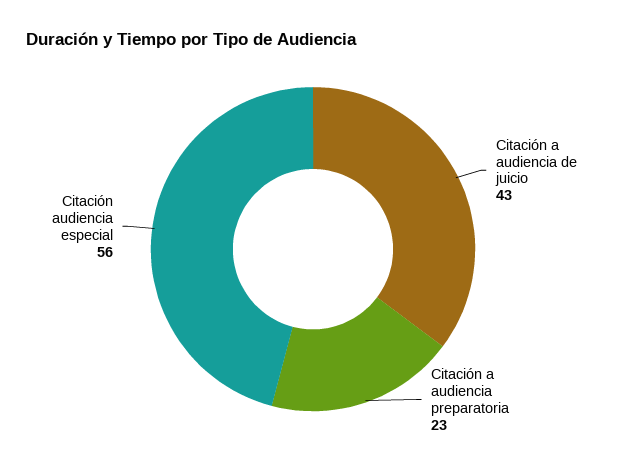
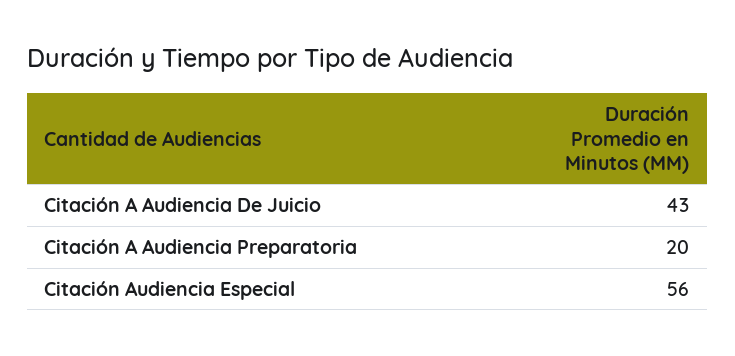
  {
    "Citación a audiencia de juicio": 43,
-   "Citación a audiencia preparatoria": 23,
+   "Citación a audiencia preparatoria": 20,
    "Citación audiencia especial": 56
  }

